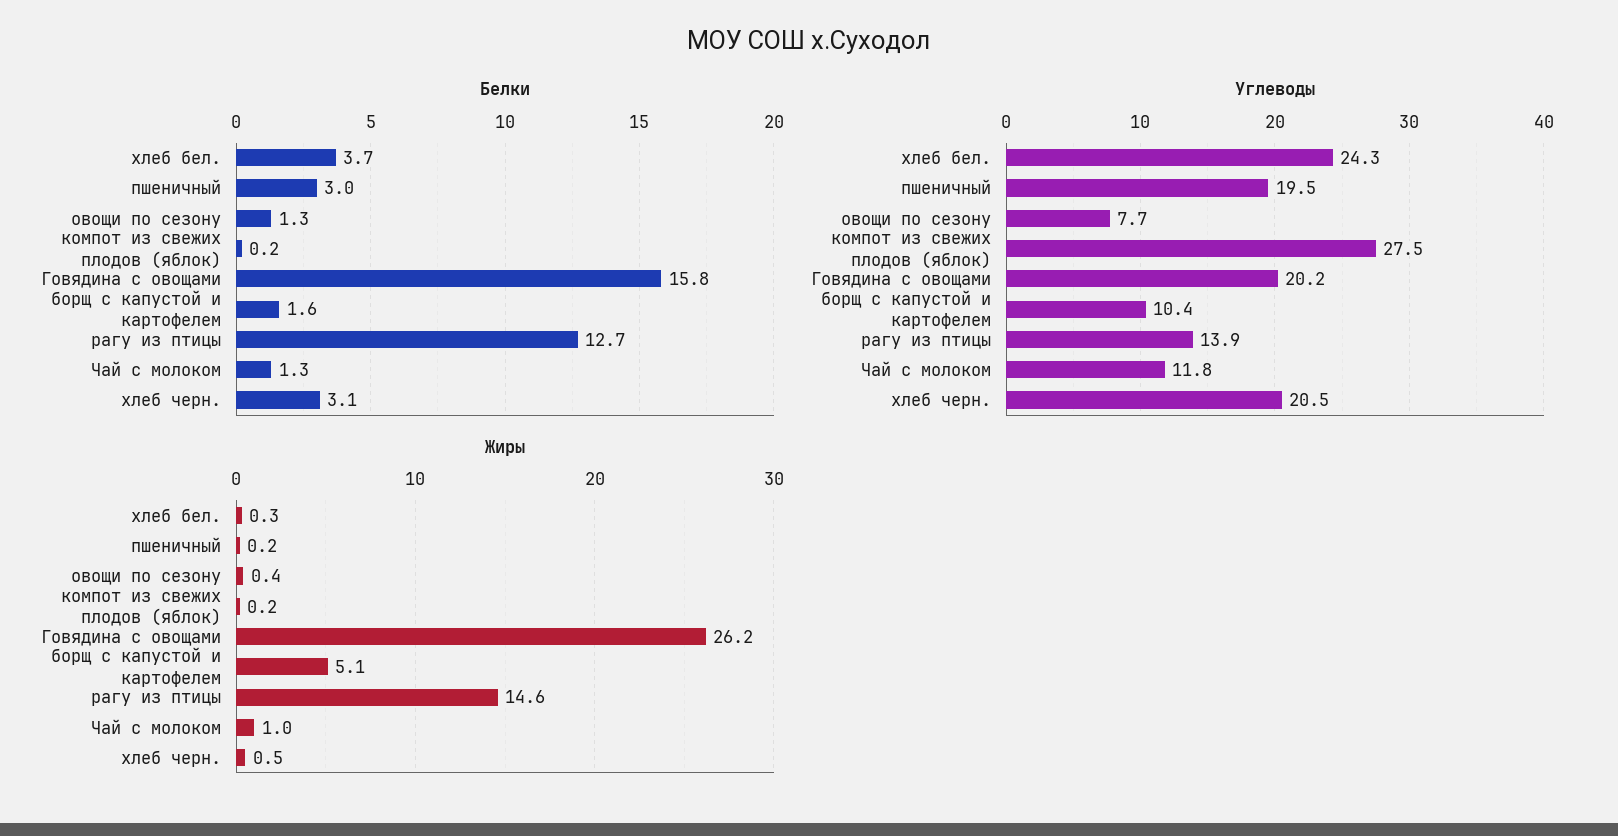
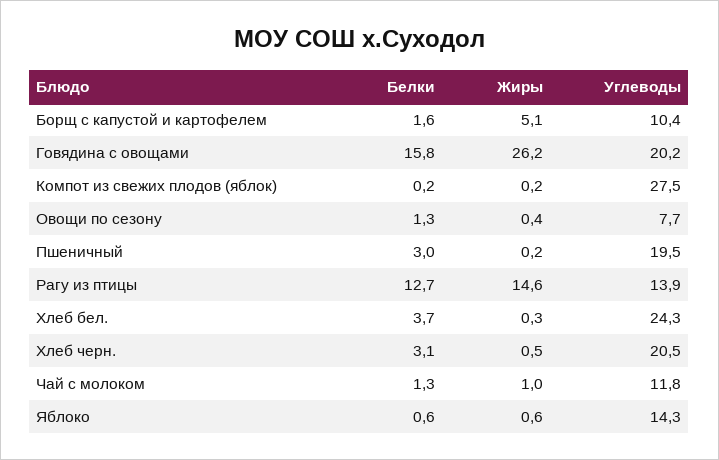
  {
    "Белки": {
      "хлеб бел.": 3.7,
      "пшеничный": 3,
      "овощи по сезону": 1.3,
      "компот из свежих плодов (яблок)": 0.2,
      "Говядина с овощами": 15.8,
      "борщ с капустой и картофелем": 1.6,
      "рагу из птицы": 12.7,
      "Чай с молоком": 1.3,
-     "хлеб черн.": 3.1
+     "хлеб черн.": 3.1,
+     "Яблоко": 0.6
    },
    "Углеводы": {
      "хлеб бел.": 24.3,
      "пшеничный": 19.5,
      "овощи по сезону": 7.7,
      "компот из свежих плодов (яблок)": 27.5,
      "Говядина с овощами": 20.2,
      "борщ с капустой и картофелем": 10.4,
      "рагу из птицы": 13.9,
      "Чай с молоком": 11.8,
-     "хлеб черн.": 20.5
+     "хлеб черн.": 20.5,
+     "Яблоко": 14.3
    },
    "Жиры": {
      "хлеб бел.": 0.3,
      "пшеничный": 0.2,
      "овощи по сезону": 0.4,
      "компот из свежих плодов (яблок)": 0.2,
      "Говядина с овощами": 26.2,
      "борщ с капустой и картофелем": 5.1,
      "рагу из птицы": 14.6,
      "Чай с молоком": 1,
-     "хлеб черн.": 0.5
+     "хлеб черн.": 0.5,
+     "Яблоко": 0.6
    }
  }

